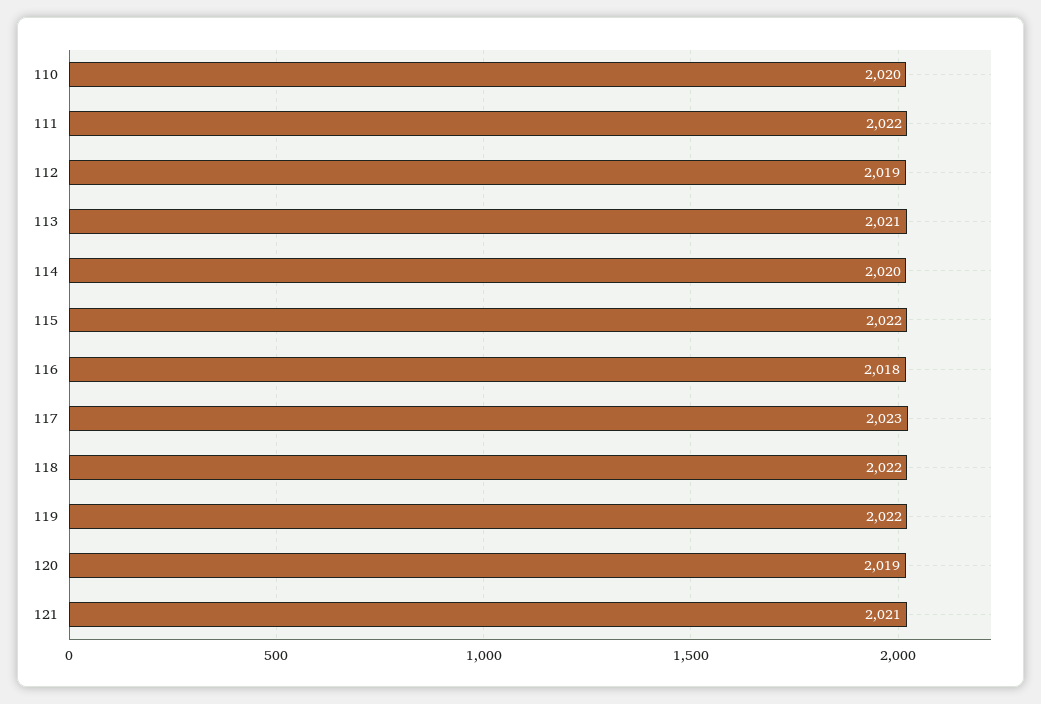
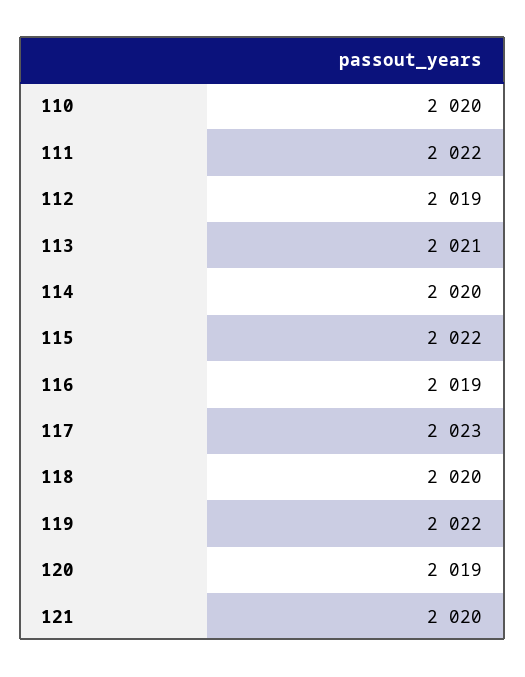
  {
    "110": 2020,
    "111": 2022,
    "112": 2019,
    "113": 2021,
    "114": 2020,
    "115": 2022,
-   "116": 2018,
+   "116": 2019,
    "117": 2023,
-   "118": 2022,
+   "118": 2020,
    "119": 2022,
    "120": 2019,
-   "121": 2021
+   "121": 2020
  }

